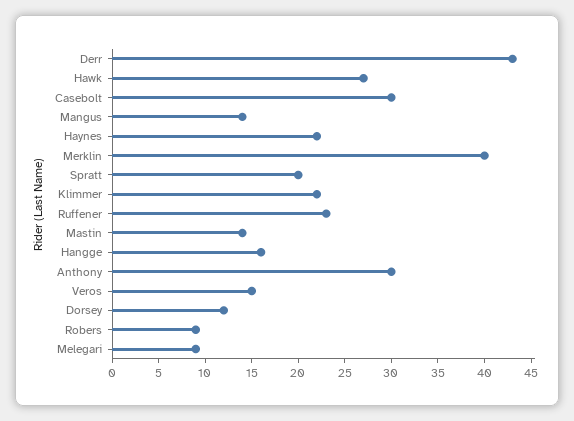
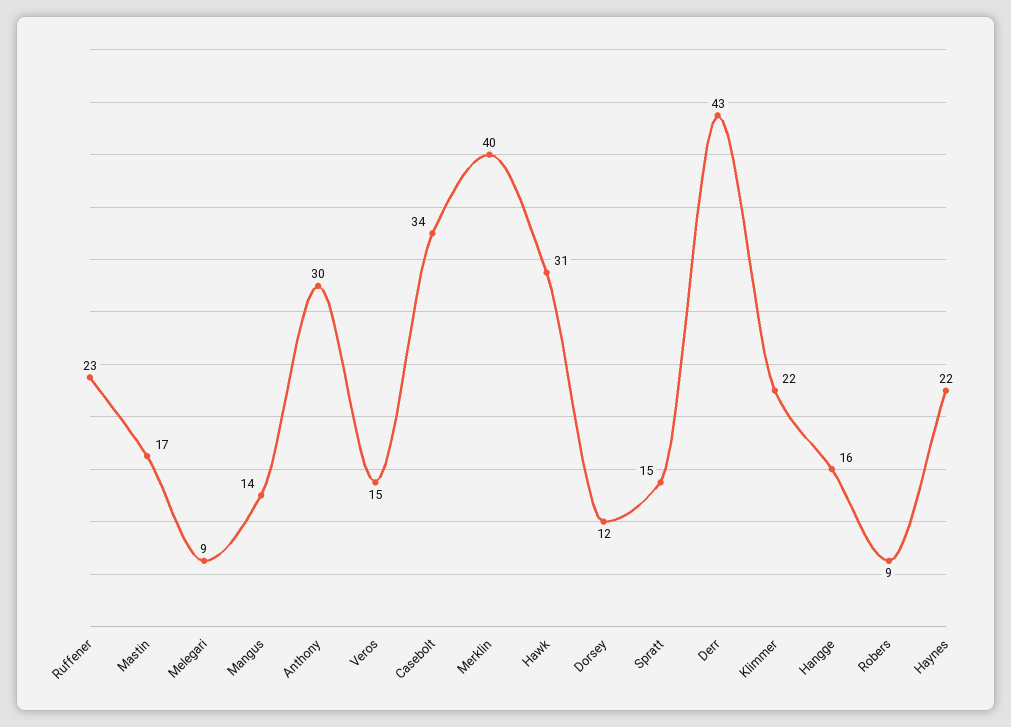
  {
    "Derr": 43,
-   "Hawk": 27,
+   "Hawk": 31,
-   "Casebolt": 30,
+   "Casebolt": 34,
    "Mangus": 14,
    "Haynes": 22,
    "Merklin": 40,
-   "Spratt": 20,
+   "Spratt": 15,
    "Klimmer": 22,
    "Ruffener": 23,
-   "Mastin": 14,
+   "Mastin": 17,
    "Hangge": 16,
    "Anthony": 30,
    "Veros": 15,
    "Dorsey": 12,
    "Robers": 9,
    "Melegari": 9
  }

